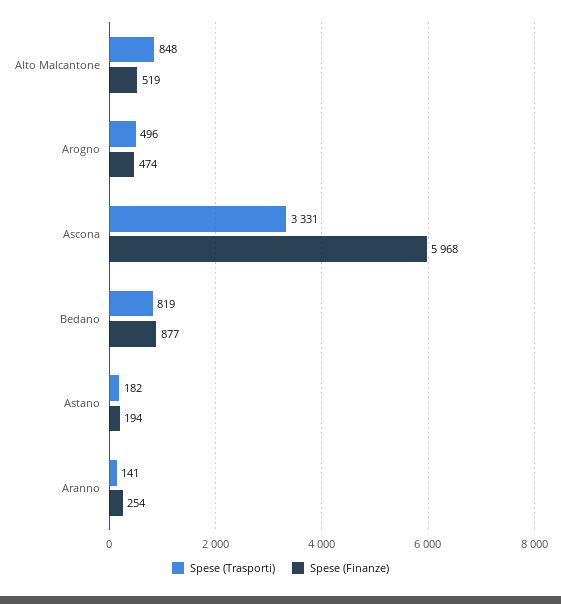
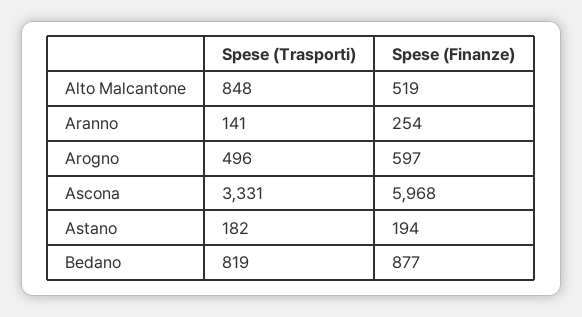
  {
    "Spese (Trasporti)": {
      "Alto Malcantone": 848,
      "Arogno": 496,
      "Ascona": 3331,
      "Bedano": 819,
      "Astano": 182,
      "Aranno": 141
    },
    "Spese (Finanze)": {
      "Alto Malcantone": 519,
-     "Arogno": 474,
+     "Arogno": 597,
      "Ascona": 5968,
      "Bedano": 877,
      "Astano": 194,
      "Aranno": 254
    }
  }

